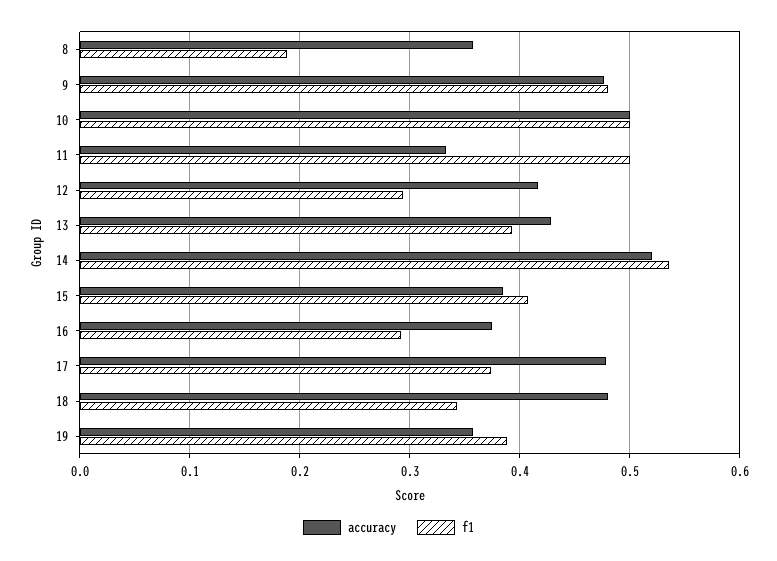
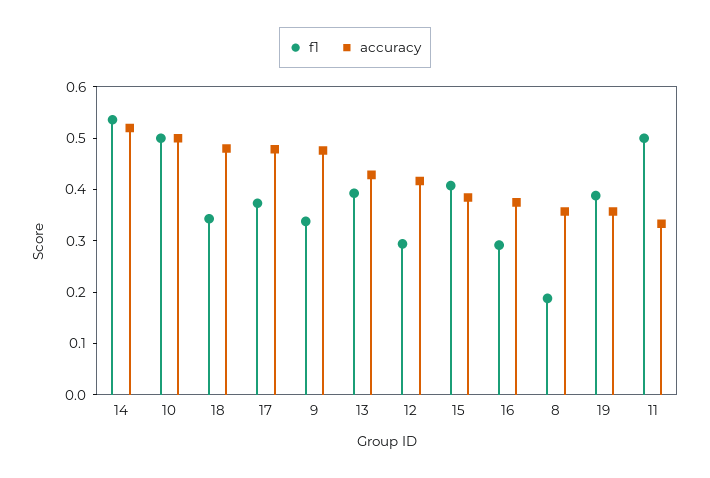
  {
    "accuracy": {
      "8": 0.36,
      "9": 0.48,
      "10": 0.5,
      "11": 0.33,
      "12": 0.42,
      "13": 0.43,
      "14": 0.52,
      "15": 0.38,
      "16": 0.38,
      "17": 0.48,
      "18": 0.48,
      "19": 0.36
    },
    "f1": {
      "8": 0.19,
-     "9": 0.48,
+     "9": 0.34,
      "10": 0.5,
      "11": 0.5,
      "12": 0.29,
      "13": 0.39,
      "14": 0.54,
      "15": 0.41,
      "16": 0.29,
      "17": 0.37,
      "18": 0.34,
      "19": 0.39
    }
  }

